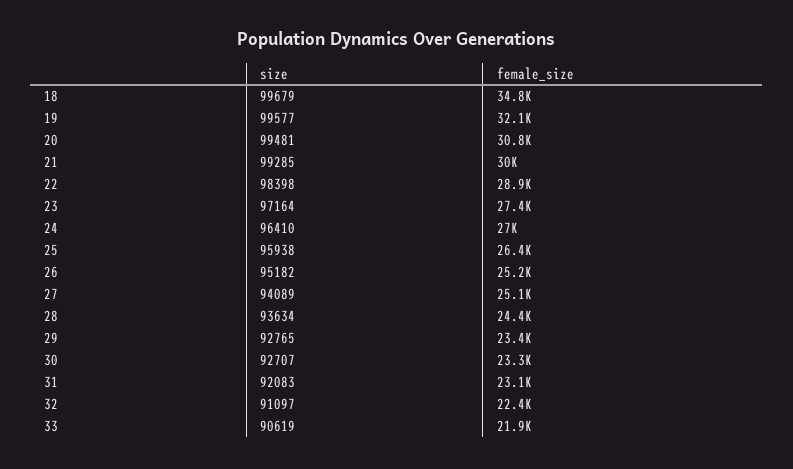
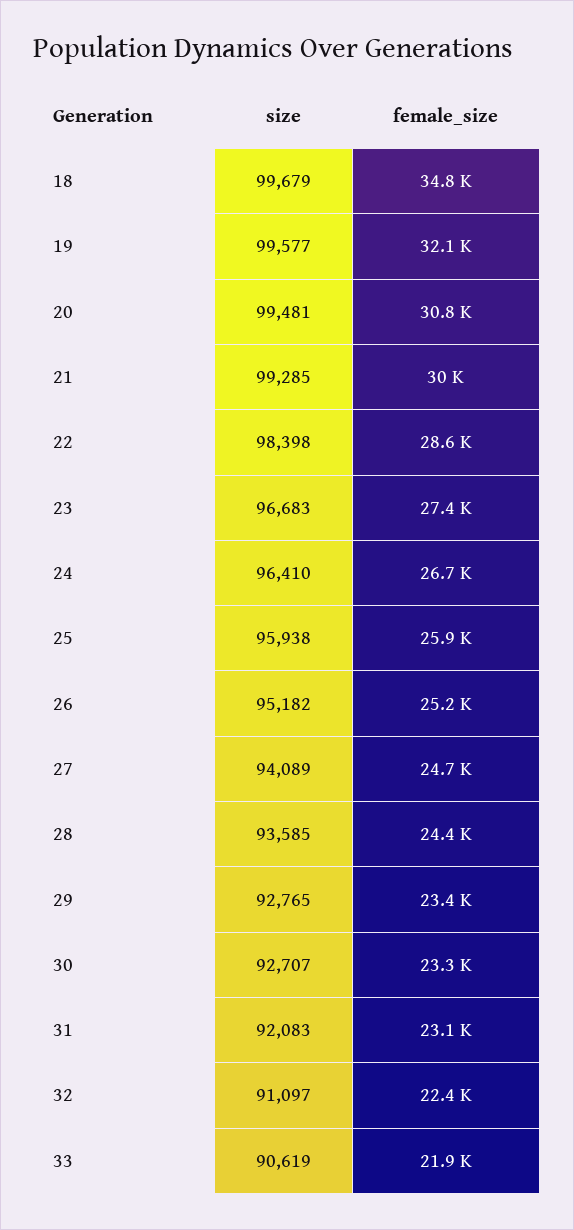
  {
    "size": {
      "18": 99679,
      "19": 99577,
      "20": 99481,
      "21": 99285,
      "22": 98398,
-     "23": 97164,
+     "23": 96683,
      "24": 96410,
      "25": 95938,
      "26": 95182,
      "27": 94089,
-     "28": 93634,
+     "28": 93585,
      "29": 92765,
      "30": 92707,
      "31": 92083,
      "32": 91097,
      "33": 90619
    },
    "female_size": {
      "18": 34800,
      "19": 32100,
      "20": 30800,
      "21": 30000,
-     "22": 28900,
+     "22": 28600,
      "23": 27400,
-     "24": 27000,
+     "24": 26700,
-     "25": 26400,
+     "25": 25900,
      "26": 25200,
-     "27": 25100,
+     "27": 24700,
      "28": 24400,
      "29": 23400,
      "30": 23300,
      "31": 23100,
      "32": 22400,
      "33": 21900
    }
  }

